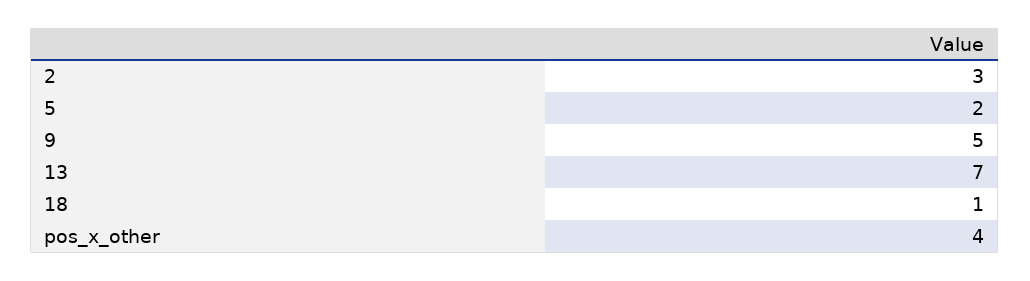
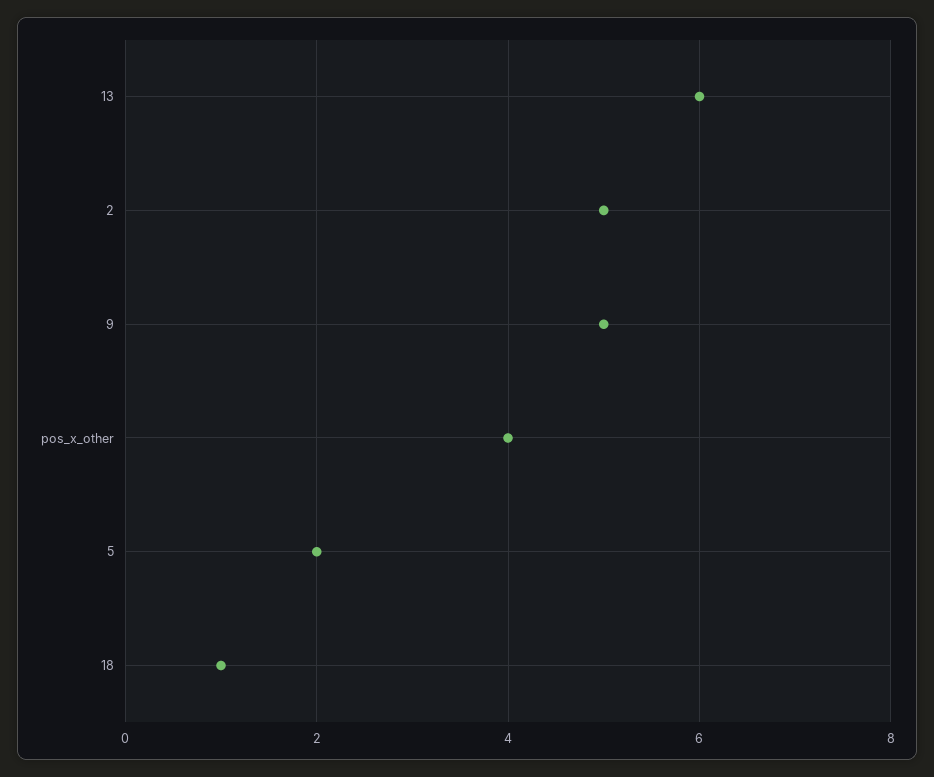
  {
-   "2": 3,
+   "2": 5,
    "5": 2,
    "9": 5,
-   "13": 7,
+   "13": 6,
    "18": 1,
    "pos_x_other": 4
  }

